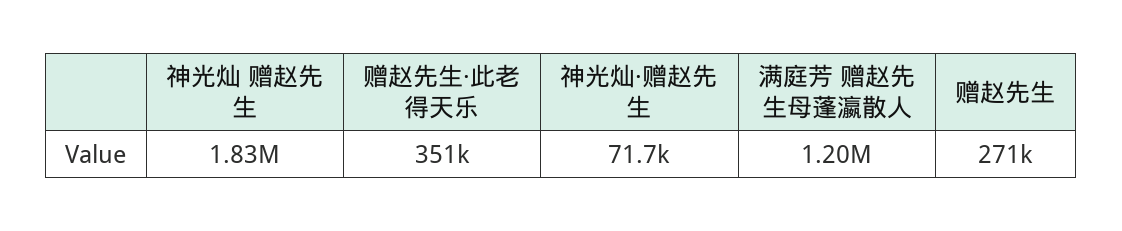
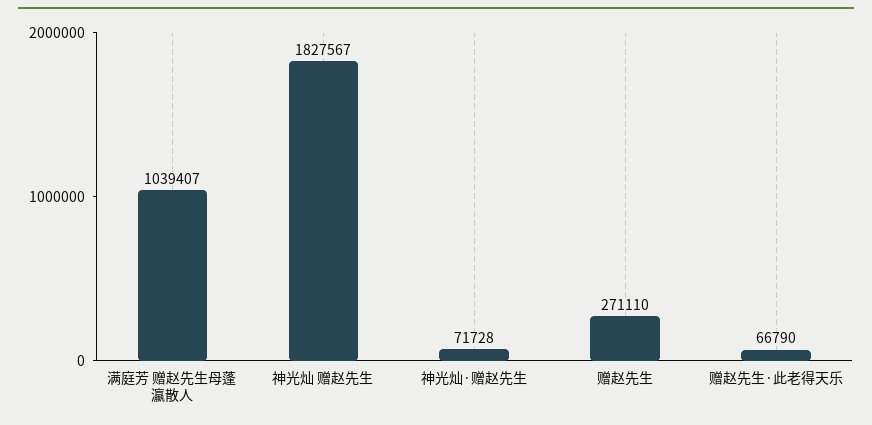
  {
    "神光灿 赠赵先生": 1827567,
-   "赠赵先生·此老得天乐": 351000,
+   "赠赵先生·此老得天乐": 66790,
    "神光灿·赠赵先生": 71728,
-   "满庭芳 赠赵先生母蓬瀛散人": 1200000,
+   "满庭芳 赠赵先生母蓬瀛散人": 1039407,
    "赠赵先生": 271110
  }

